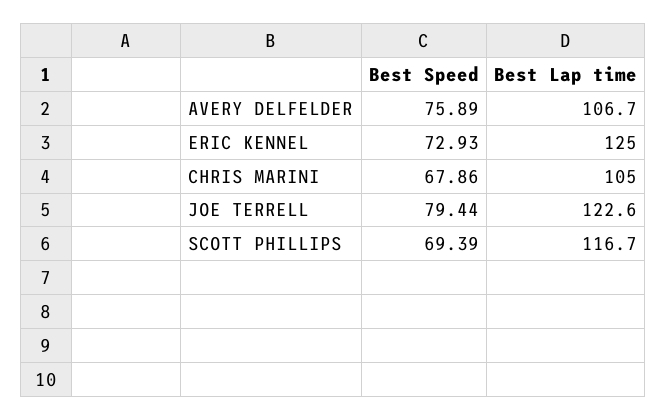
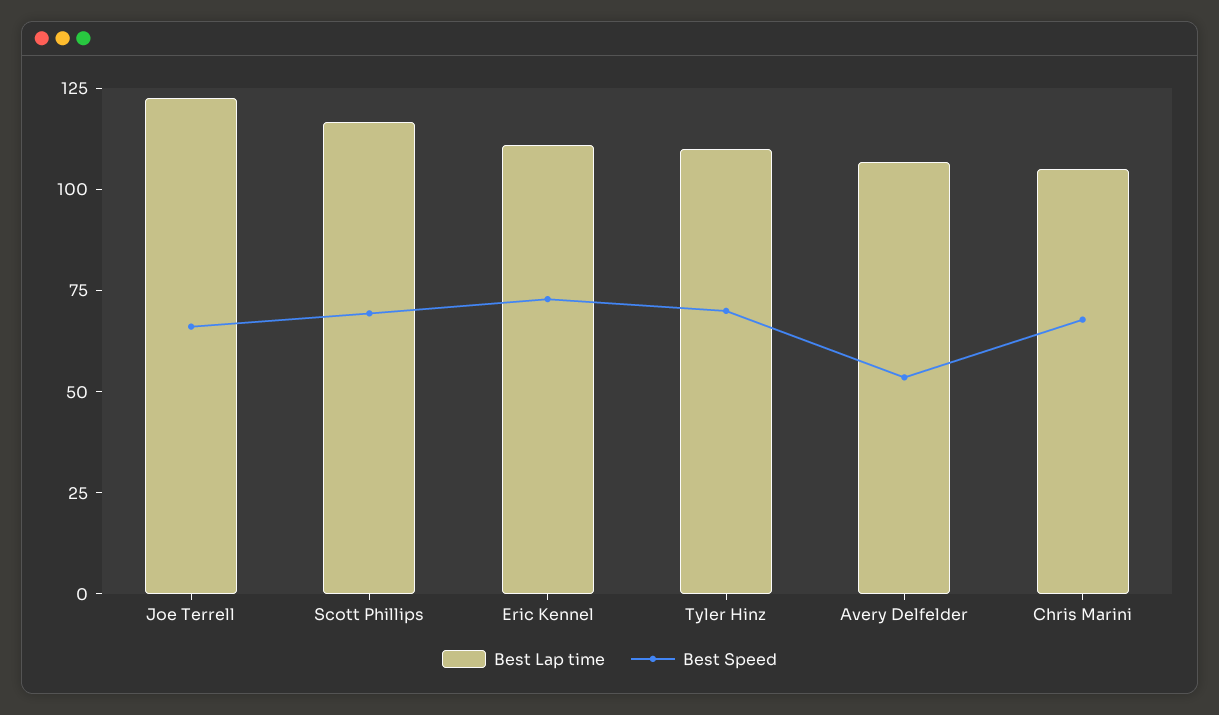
  {
    "Best Speed": {
-     "AVERY DELFELDER": 75.89,
+     "AVERY DELFELDER": 55,
      "ERIC KENNEL": 72.93,
      "CHRIS MARINI": 67.86,
-     "JOE TERRELL": 79.44,
+     "JOE TERRELL": 65,
-     "SCOTT PHILLIPS": 69.39
+     "SCOTT PHILLIPS": 69.39,
+     "Tyler Hinz": 70
    },
    "Best Lap time": {
      "AVERY DELFELDER": 106.7,
-     "ERIC KENNEL": 125,
+     "ERIC KENNEL": 110,
      "CHRIS MARINI": 105,
      "JOE TERRELL": 122.6,
-     "SCOTT PHILLIPS": 116.7
+     "SCOTT PHILLIPS": 116.7,
+     "Tyler Hinz": 110
    }
  }

